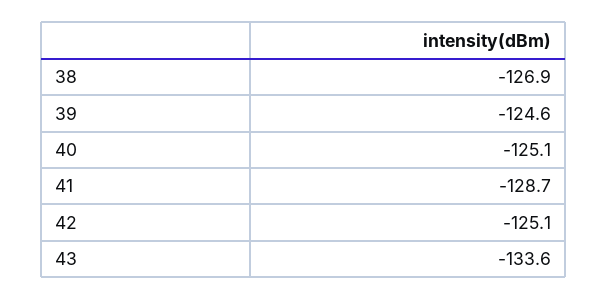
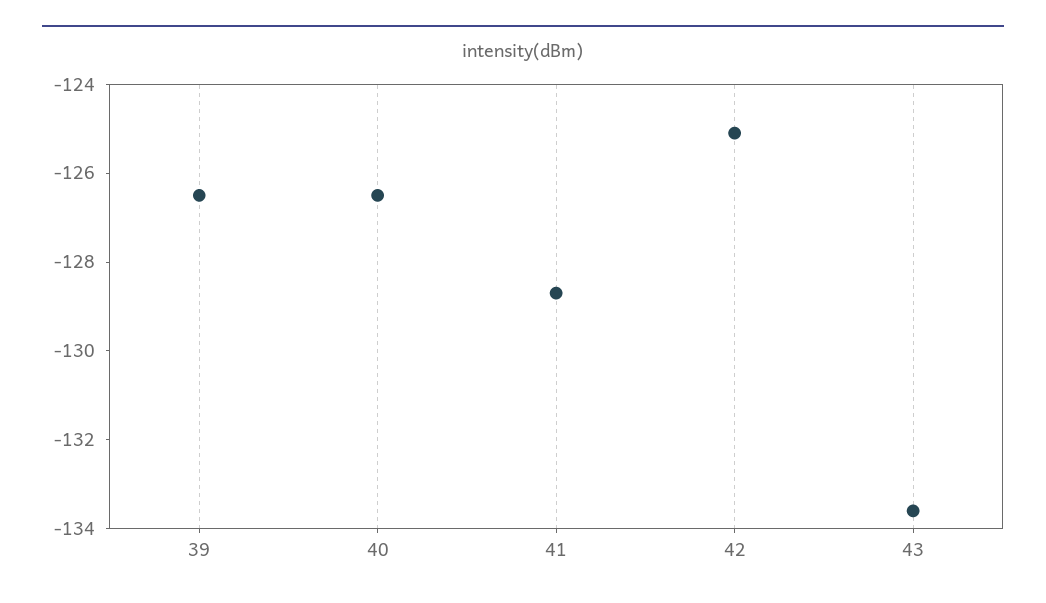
  {
-   "38": -126.9,
-   "39": -124.6,
+   "39": -126.5,
-   "40": -125.1,
+   "40": -126.5,
    "41": -128.7,
    "42": -125.1,
    "43": -133.6
  }

